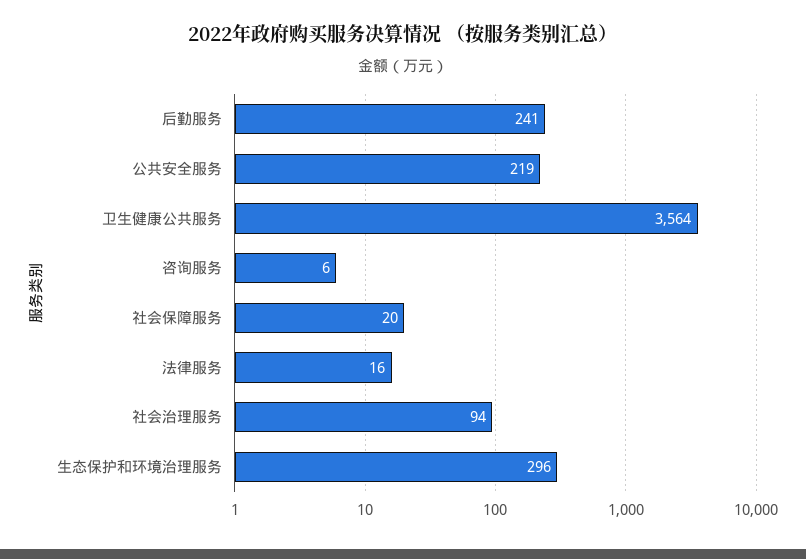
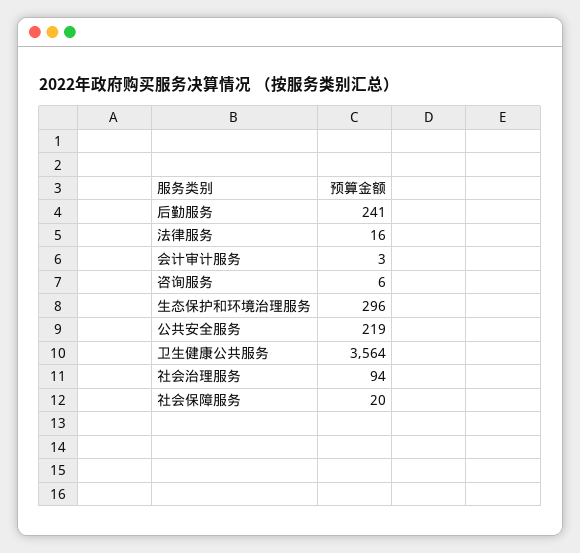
  {
    "后勤服务": 241,
    "公共安全服务": 219,
    "卫生健康公共服务": 3564,
    "咨询服务": 6,
    "社会保障服务": 20,
    "法律服务": 16,
    "社会治理服务": 94,
-   "生态保护和环境治理服务": 296
+   "生态保护和环境治理服务": 296,
+   "会计审计服务": 3
  }

